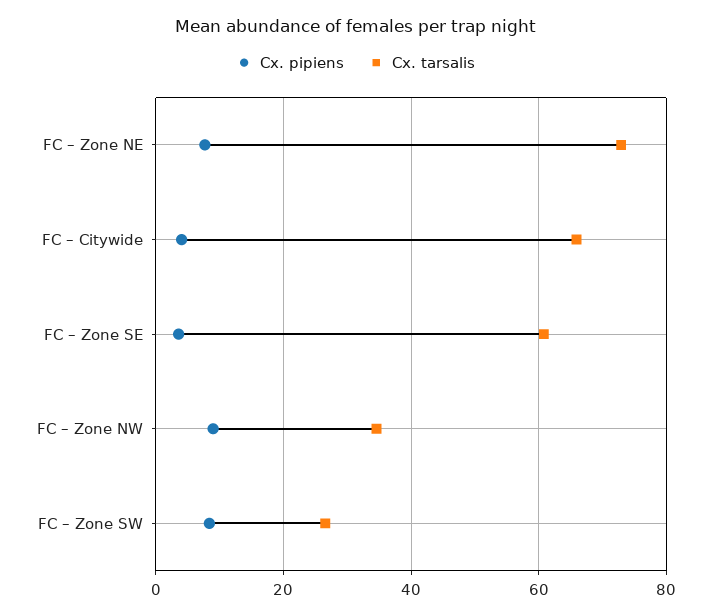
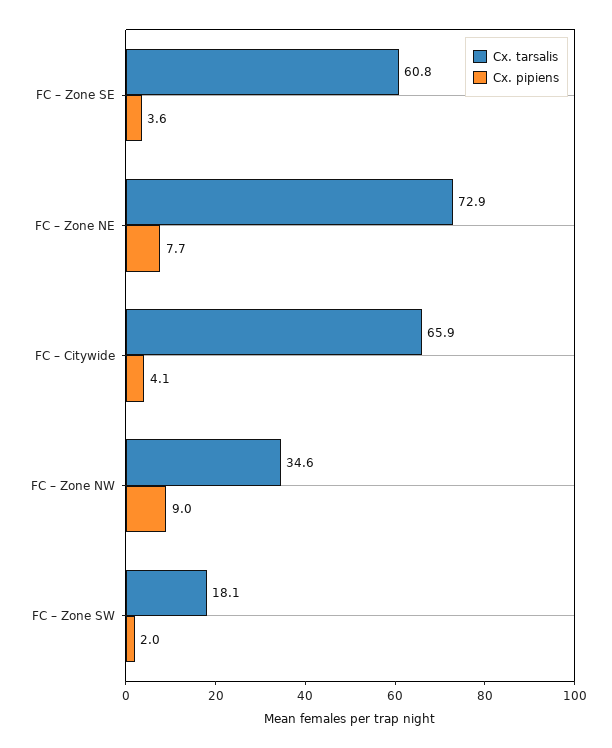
  {
    "Cx. pipiens": {
      "FC – Zone NE": 7.7,
      "FC – Citywide": 4.1,
      "FC – Zone SE": 3.6,
      "FC – Zone NW": 9,
-     "FC – Zone SW": 8
+     "FC – Zone SW": 2
    },
    "Cx. tarsalis": {
      "FC – Zone NE": 72.9,
      "FC – Citywide": 65.9,
      "FC – Zone SE": 60.8,
      "FC – Zone NW": 34.6,
-     "FC – Zone SW": 26
+     "FC – Zone SW": 18.1
    }
  }

